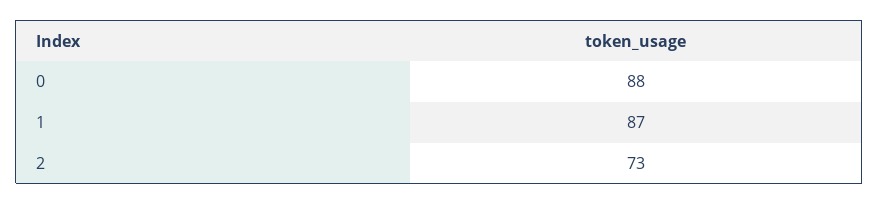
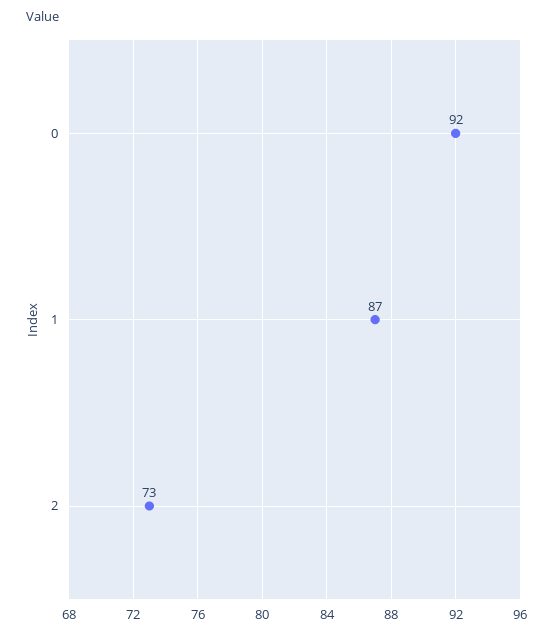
  {
-   "0": 88,
+   "0": 92,
    "1": 87,
    "2": 73
  }

